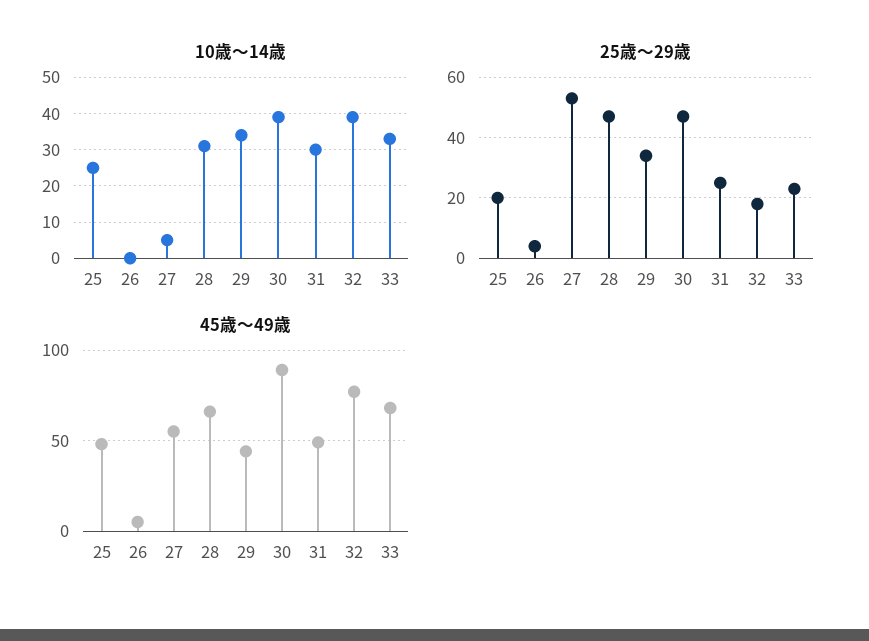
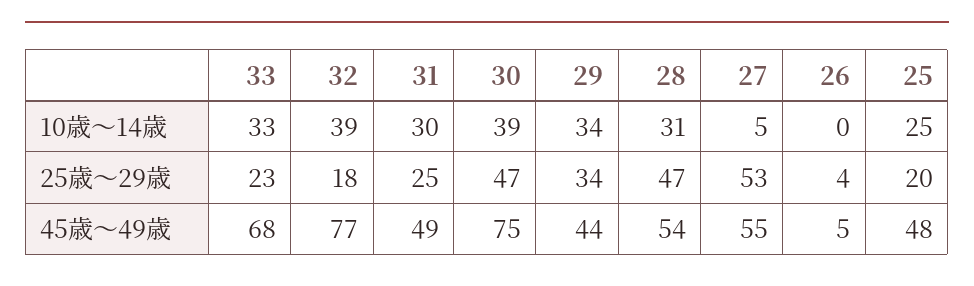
  {
    "10歳～14歳": {
      "25": 25,
      "26": 0,
      "27": 5,
      "28": 31,
      "29": 34,
      "30": 39,
      "31": 30,
      "32": 39,
      "33": 33
    },
    "25歳～29歳": {
      "25": 20,
      "26": 4,
      "27": 53,
      "28": 47,
      "29": 34,
      "30": 47,
      "31": 25,
      "32": 18,
      "33": 23
    },
    "45歳～49歳": {
      "25": 48,
      "26": 5,
      "27": 55,
-     "28": 65,
+     "28": 54,
      "29": 44,
-     "30": 90,
+     "30": 75,
      "31": 49,
      "32": 77,
      "33": 68
    }
  }

